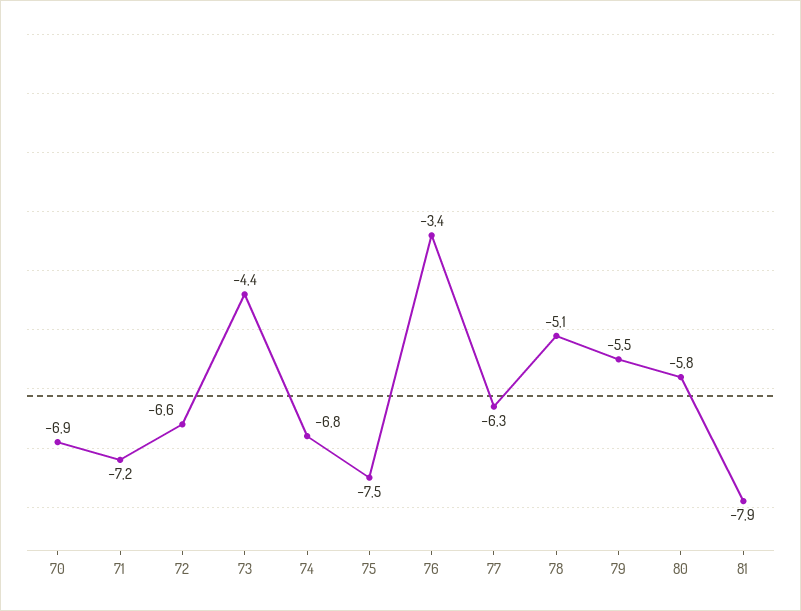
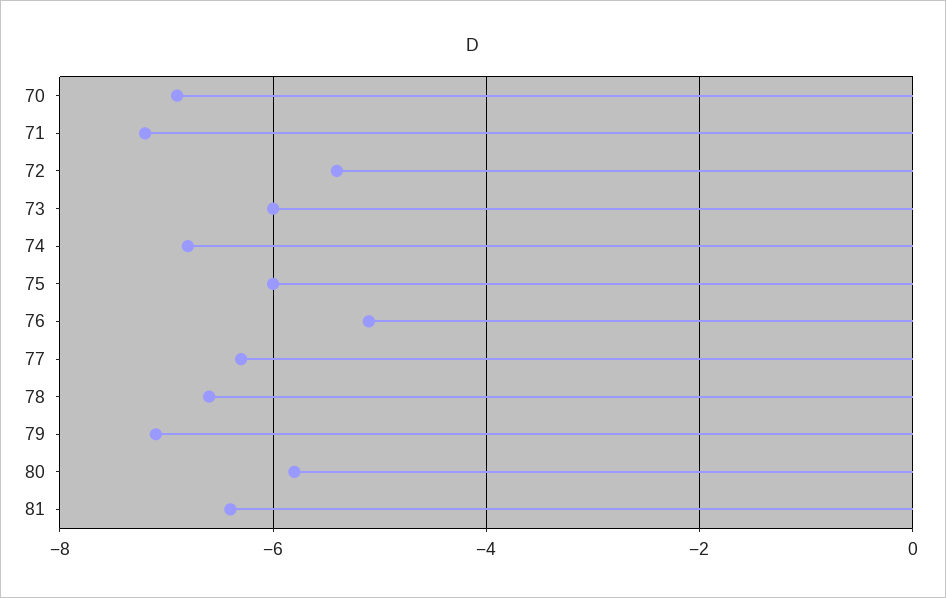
  {
    "70": -6.9,
    "71": -7.2,
-   "72": -6.6,
+   "72": -5.5,
-   "73": -4.4,
+   "73": -6,
    "74": -6.8,
-   "75": -7.5,
+   "75": -6,
-   "76": -3.4,
+   "76": -5,
    "77": -6.3,
-   "78": -5.1,
+   "78": -6.5,
-   "79": -5.5,
+   "79": -7,
    "80": -5.8,
-   "81": -7.9
+   "81": -6.5
  }

